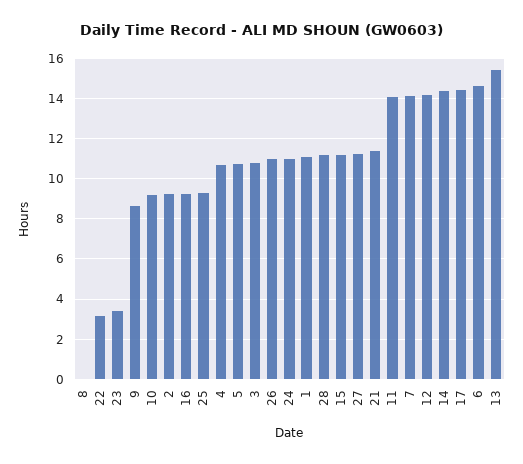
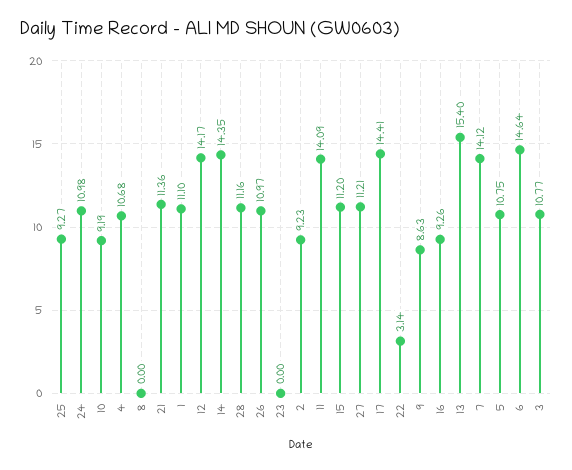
  {
    "8": 0,
    "22": 3.14,
-   "23": 3.5,
+   "23": 0,
    "9": 8.63,
    "10": 9.19,
    "2": 9.23,
    "16": 9.26,
    "25": 9.27,
    "4": 10.68,
    "5": 10.75,
    "3": 10.77,
    "26": 10.97,
    "24": 10.98,
    "1": 11.1,
    "28": 11.16,
    "15": 11.2,
    "27": 11.21,
    "21": 11.36,
    "11": 14.09,
    "7": 14.12,
    "12": 14.17,
    "14": 14.35,
    "17": 14.41,
    "6": 14.64,
    "13": 15.4
  }

